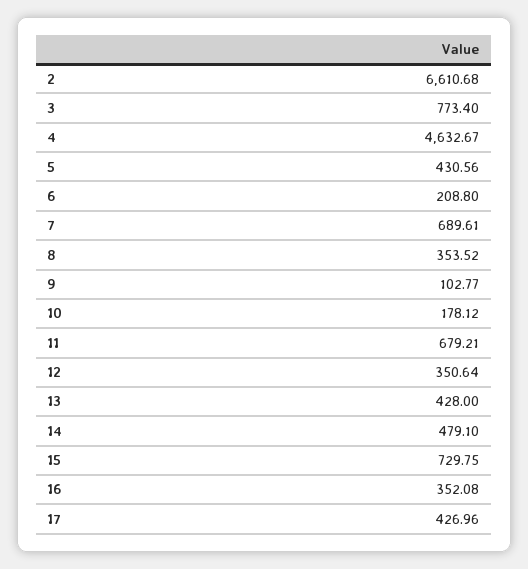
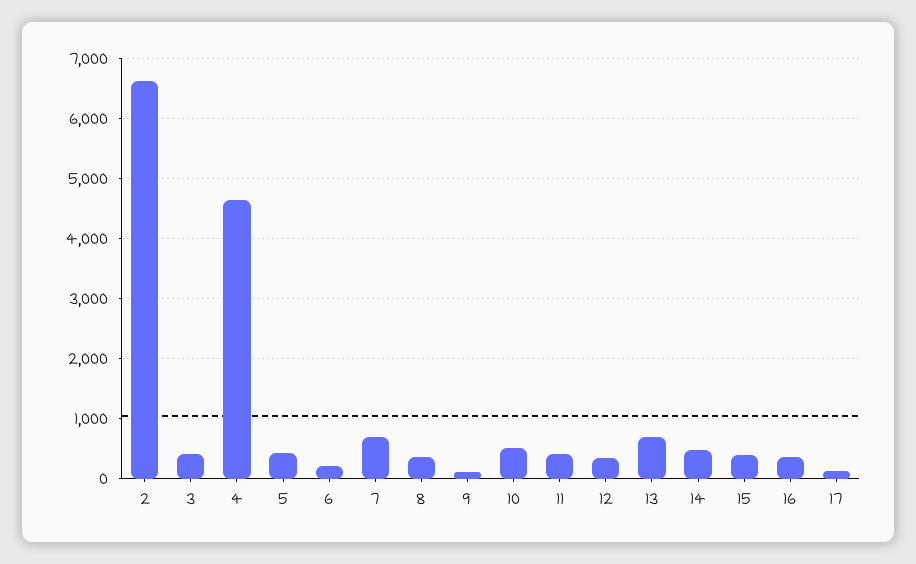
  {
    "2": 6610.68,
-   "3": 773.4,
+   "3": 400,
    "4": 4632.67,
    "5": 430.56,
    "6": 208.8,
    "7": 689.61,
    "8": 353.52,
    "9": 102.77,
-   "10": 178.12,
+   "10": 500,
-   "11": 679.21,
+   "11": 400,
    "12": 350.64,
-   "13": 428,
+   "13": 700,
    "14": 479.1,
-   "15": 729.75,
+   "15": 400,
    "16": 352.08,
-   "17": 426.96
+   "17": 100
  }

